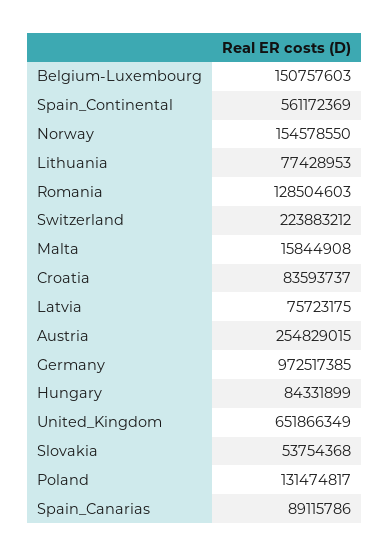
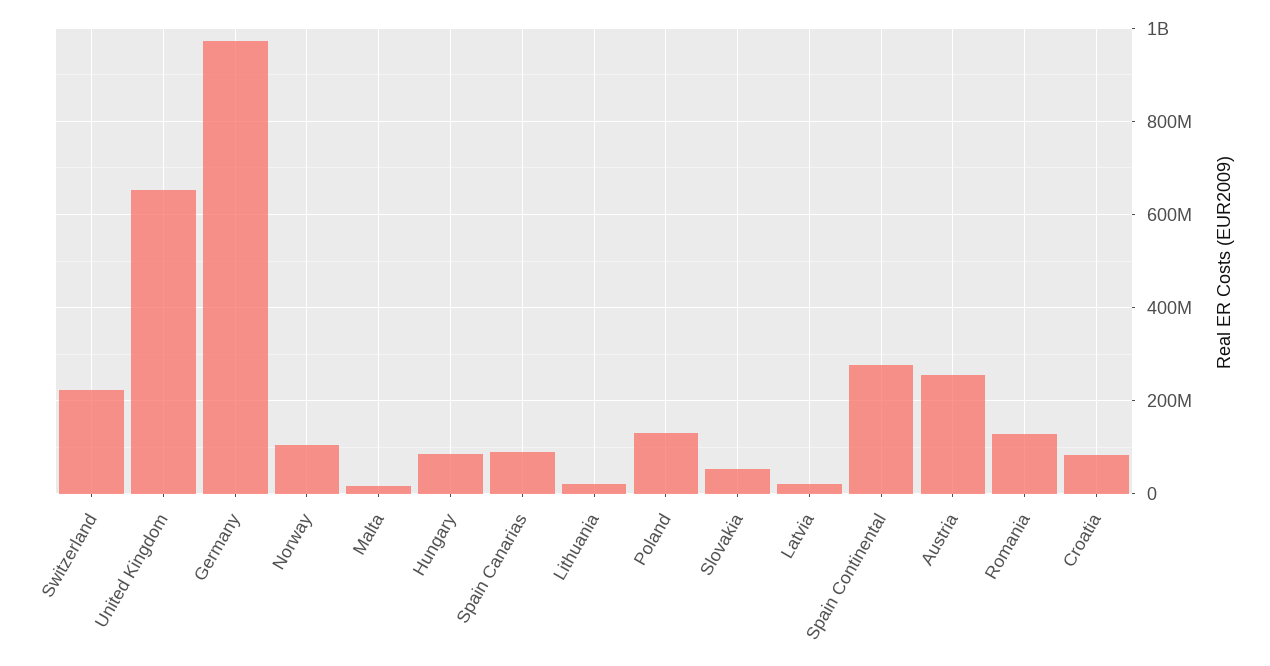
  {
-   "Belgium-Luxembourg": 150757603,
-   "Spain_Continental": 561172369,
+   "Spain_Continental": 280000000,
-   "Norway": 154578550,
+   "Norway": 100000000,
-   "Lithuania": 77428953,
+   "Lithuania": 20000000,
    "Romania": 128504603,
    "Switzerland": 223883212,
    "Malta": 15844908,
    "Croatia": 83593737,
-   "Latvia": 75723175,
+   "Latvia": 20000000,
    "Austria": 254829015,
    "Germany": 972517385,
    "Hungary": 84331899,
    "United_Kingdom": 651866349,
    "Slovakia": 53754368,
    "Poland": 131474817,
    "Spain_Canarias": 89115786
  }

